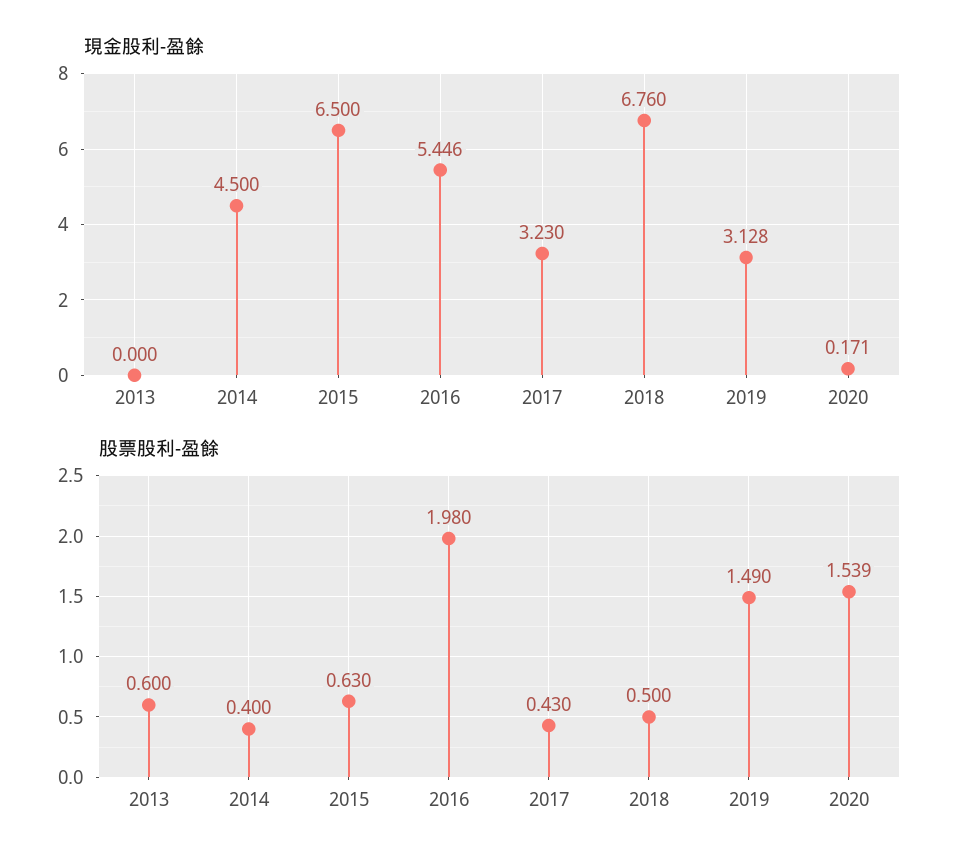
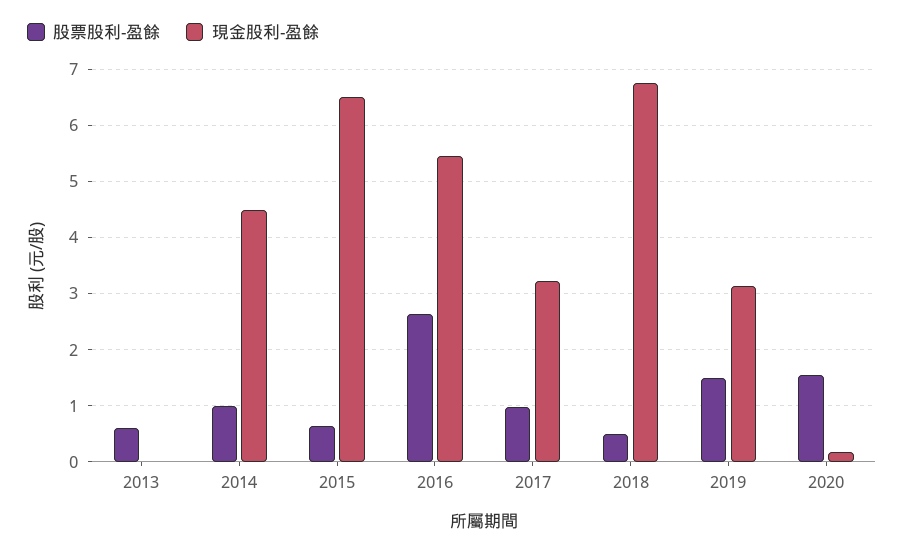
  {
    "現金股利-盈餘": {
      "2013": 0,
      "2014": 4.5,
      "2015": 6.5,
      "2016": 5.446,
      "2017": 3.23,
      "2018": 6.76,
      "2019": 3.128,
      "2020": 0.171
    },
    "股票股利-盈餘": {
      "2013": 0.6,
-     "2014": 0.4,
+     "2014": 1,
      "2015": 0.63,
-     "2016": 1.98,
+     "2016": 2.6,
-     "2017": 0.43,
+     "2017": 1,
      "2018": 0.5,
      "2019": 1.49,
      "2020": 1.539
    }
  }

